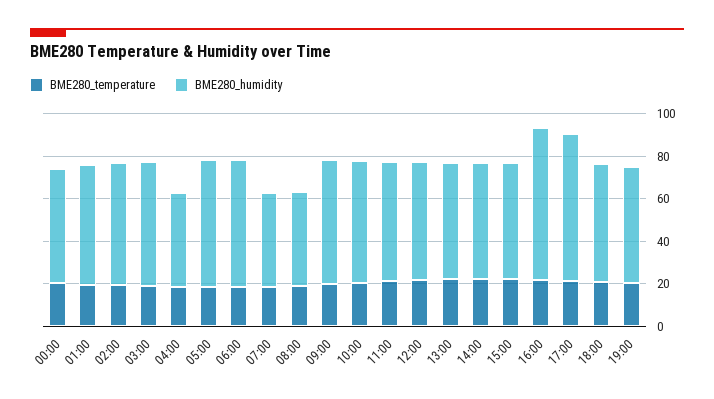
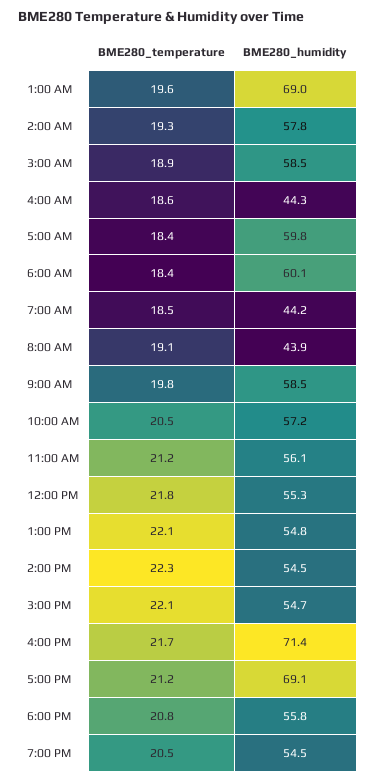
  {
    "BME280_temperature": {
-     "00:00": 20,
      "01:00": 19.6,
      "02:00": 19.3,
      "03:00": 18.9,
      "04:00": 18.6,
      "05:00": 18.4,
      "06:00": 18.4,
      "07:00": 18.5,
      "08:00": 19.1,
      "09:00": 19.8,
      "10:00": 20.5,
      "11:00": 21.2,
      "12:00": 21.8,
      "13:00": 22.1,
      "14:00": 22.3,
      "15:00": 22.1,
      "16:00": 21.7,
      "17:00": 21.2,
      "18:00": 20.8,
      "19:00": 20.5
    },
    "BME280_humidity": {
-     "00:00": 55,
-     "01:00": 55,
+     "01:00": 69,
      "02:00": 57.8,
      "03:00": 58.5,
      "04:00": 44.3,
      "05:00": 59.8,
      "06:00": 60.1,
      "07:00": 44.2,
      "08:00": 43.9,
      "09:00": 58.5,
      "10:00": 57.2,
      "11:00": 56.1,
      "12:00": 55.3,
      "13:00": 54.8,
      "14:00": 54.5,
      "15:00": 54.7,
      "16:00": 71.4,
      "17:00": 69.1,
      "18:00": 55.8,
      "19:00": 54.5
    }
  }

